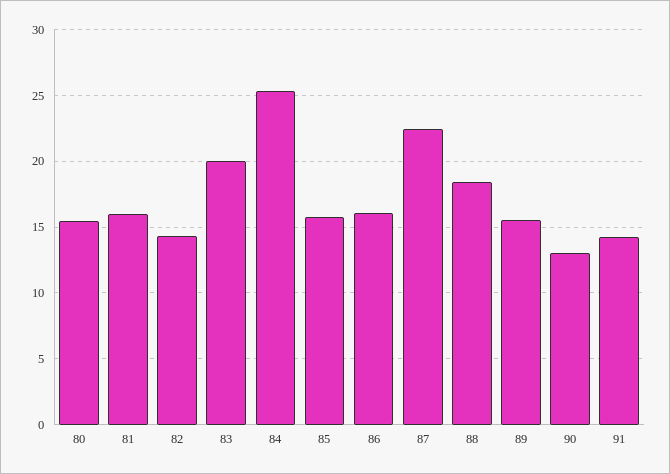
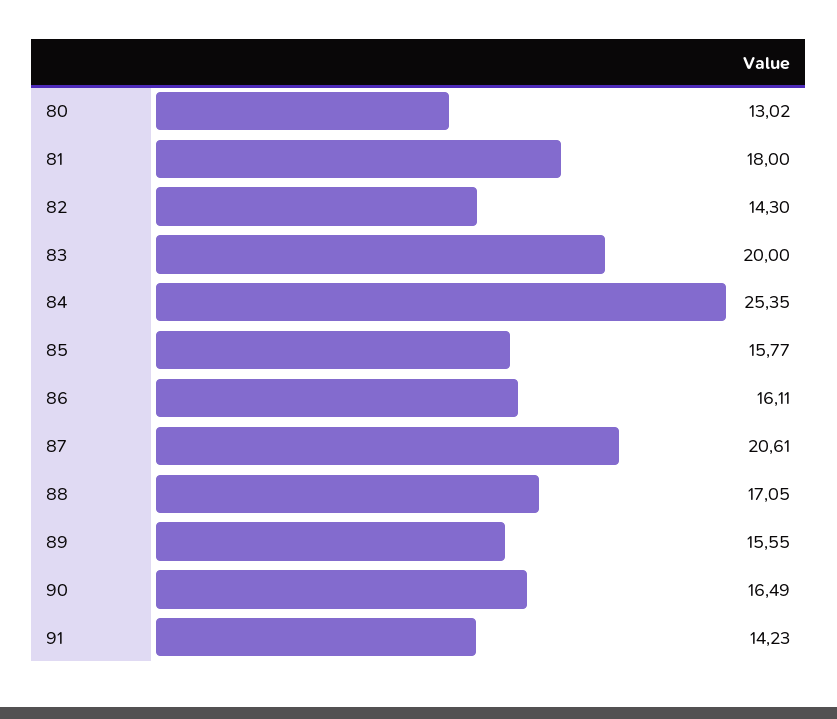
  {
-   "80": 15.5,
+   "80": 13.02,
-   "81": 16,
+   "81": 18,
    "82": 14.3,
    "83": 20,
    "84": 25.35,
    "85": 15.77,
    "86": 16.11,
-   "87": 22.5,
+   "87": 20.61,
-   "88": 18.5,
+   "88": 17.05,
    "89": 15.55,
-   "90": 13,
+   "90": 16.49,
    "91": 14.23
  }

